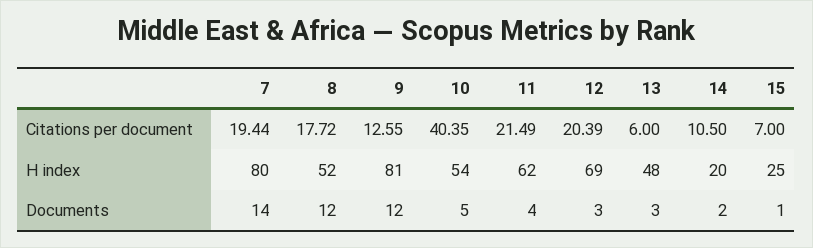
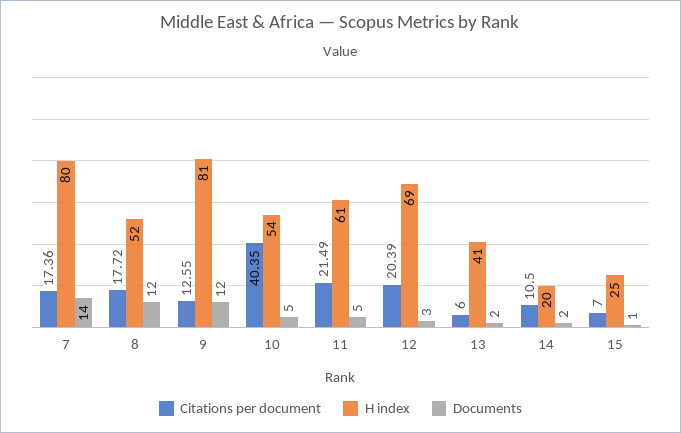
  {
    "Citations per document": {
-     "7": 19.44,
+     "7": 17.36,
      "8": 17.72,
      "9": 12.55,
      "10": 40.35,
      "11": 21.49,
      "12": 20.39,
      "13": 6,
      "14": 10.5,
      "15": 7
    },
    "H index": {
      "7": 80,
      "8": 52,
      "9": 81,
      "10": 54,
-     "11": 62,
+     "11": 61,
      "12": 69,
-     "13": 48,
+     "13": 41,
      "14": 20,
      "15": 25
    },
    "Documents": {
      "7": 14,
      "8": 12,
      "9": 12,
      "10": 5,
-     "11": 4,
+     "11": 5,
      "12": 3,
-     "13": 3,
+     "13": 2,
      "14": 2,
      "15": 1
    }
  }

